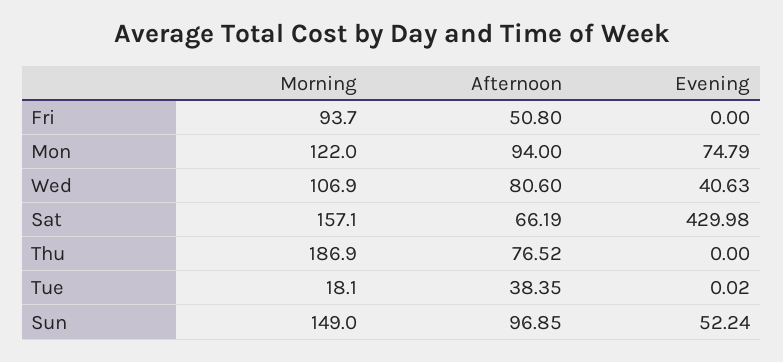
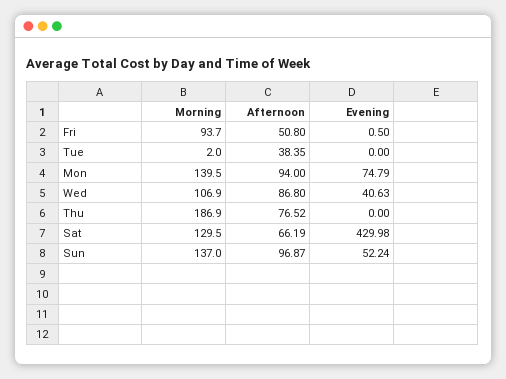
  {
    "Morning": {
      "Fri": 93.7,
-     "Mon": 122,
+     "Mon": 139.5,
      "Wed": 106.9,
-     "Sat": 157.1,
+     "Sat": 129.5,
      "Thu": 186.9,
-     "Tue": 18.1,
+     "Tue": 2,
-     "Sun": 149
+     "Sun": 137
    },
    "Afternoon": {
      "Fri": 50.8,
      "Mon": 94,
-     "Wed": 80.6,
+     "Wed": 86.8,
      "Sat": 66.19,
      "Thu": 76.52,
      "Tue": 38.35,
-     "Sun": 96.85
+     "Sun": 96.87
    },
    "Evening": {
-     "Fri": 0,
+     "Fri": 0.5,
      "Mon": 74.79,
      "Wed": 40.63,
      "Sat": 429.98,
      "Thu": 0,
-     "Tue": 0.02,
+     "Tue": 0,
      "Sun": 52.24
    }
  }

